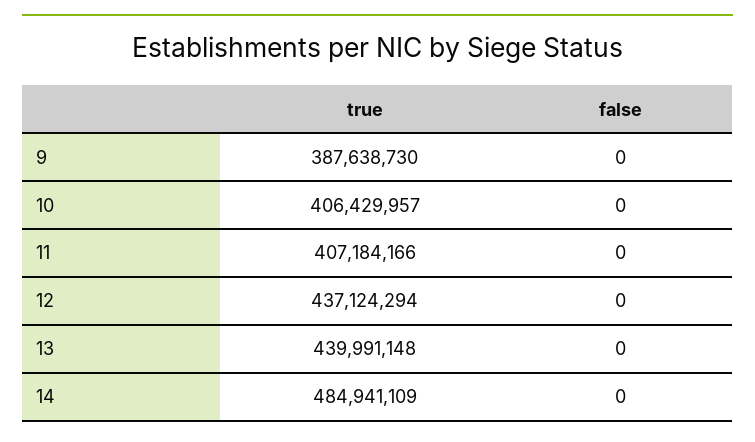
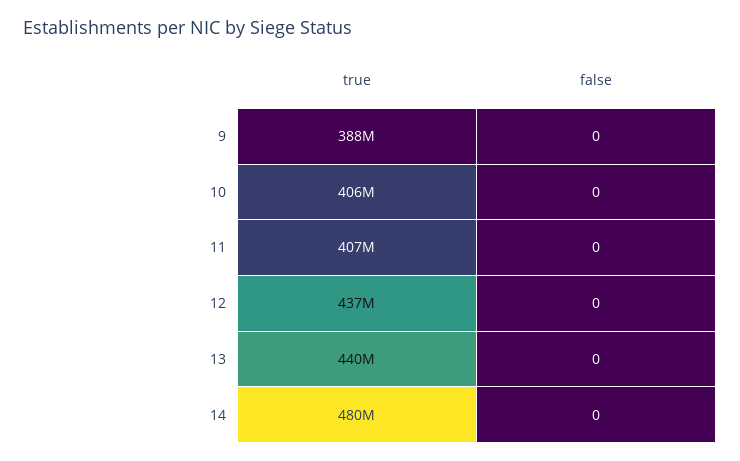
  {
    "true": {
      "9": 387638730,
      "10": 406429957,
      "11": 407184166,
      "12": 437124294,
      "13": 439991148,
-     "14": 484941109
+     "14": 480000000
    },
    "false": {
      "9": 0,
      "10": 0,
      "11": 0,
      "12": 0,
      "13": 0,
      "14": 0
    }
  }

